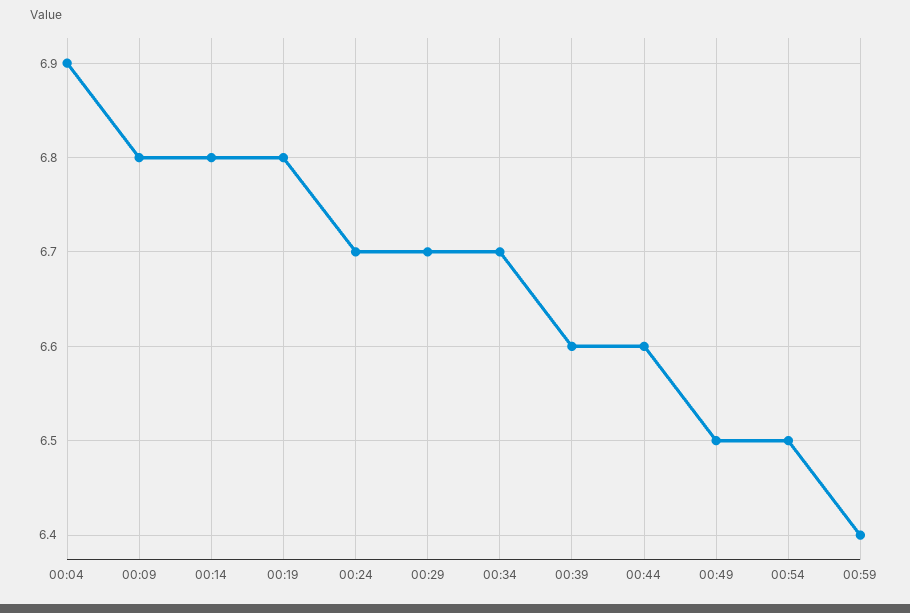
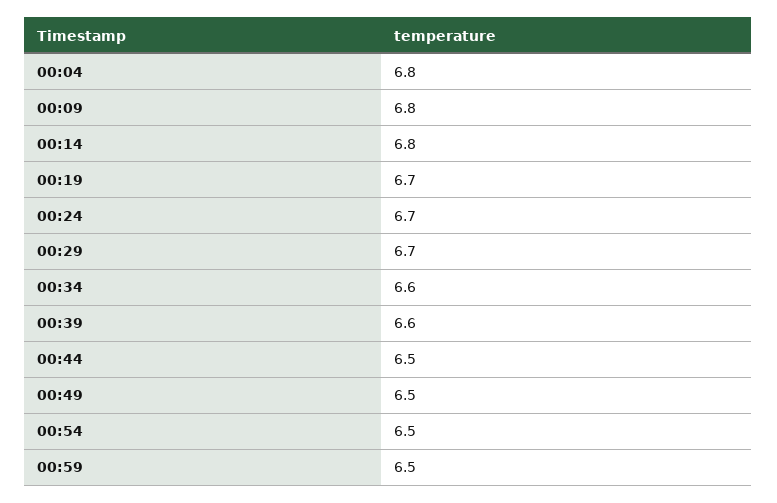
  {
-   "00:04": 6.9,
+   "00:04": 6.8,
    "00:09": 6.8,
    "00:14": 6.8,
-   "00:19": 6.8,
+   "00:19": 6.7,
    "00:24": 6.7,
    "00:29": 6.7,
-   "00:34": 6.7,
+   "00:34": 6.6,
    "00:39": 6.6,
-   "00:44": 6.6,
+   "00:44": 6.5,
    "00:49": 6.5,
    "00:54": 6.5,
-   "00:59": 6.4
+   "00:59": 6.5
  }

